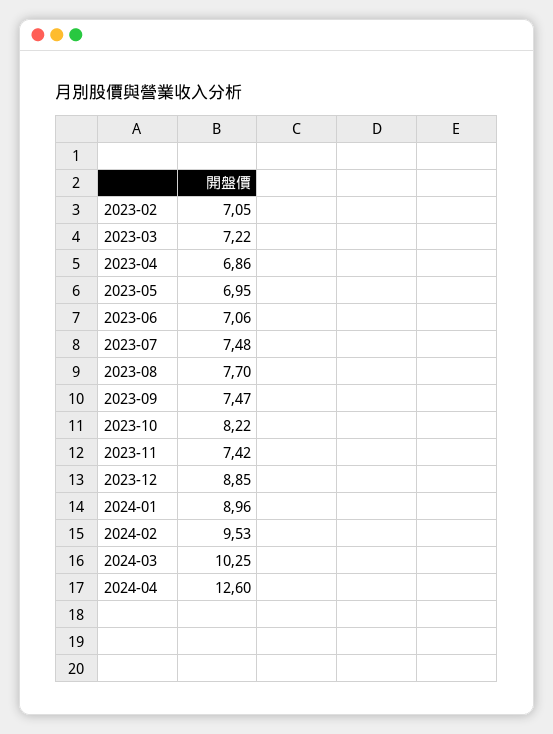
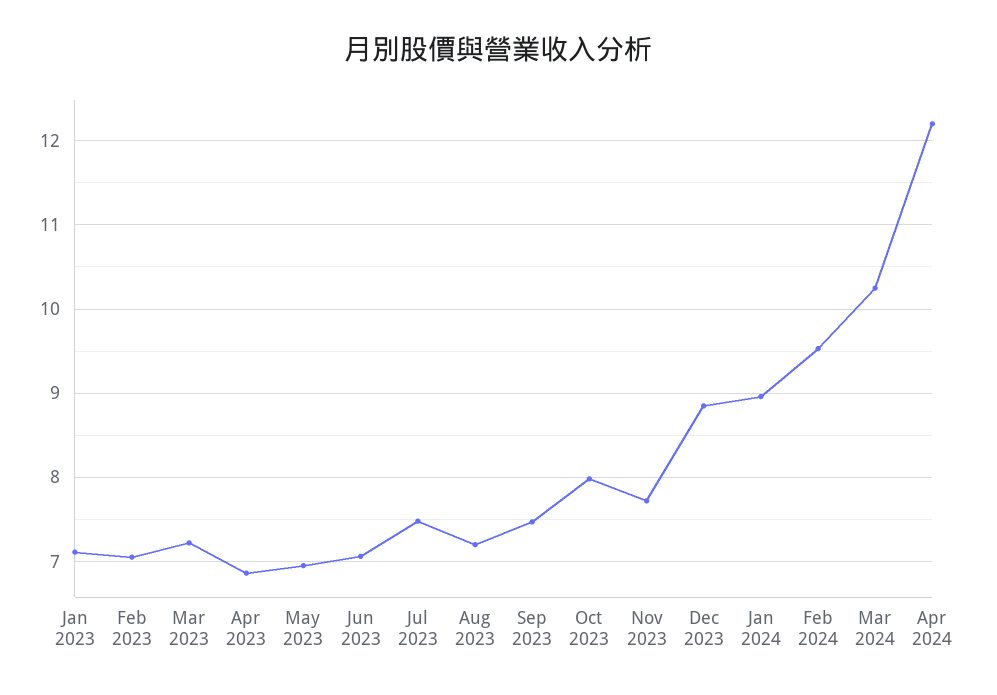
  {
    "2023-02": 7.05,
    "2023-03": 7.22,
    "2023-04": 6.86,
    "2023-05": 6.95,
    "2023-06": 7.06,
    "2023-07": 7.48,
-   "2023-08": 7.7,
+   "2023-08": 7.2,
    "2023-09": 7.47,
-   "2023-10": 8.22,
+   "2023-10": 8,
-   "2023-11": 7.42,
+   "2023-11": 7.7,
    "2023-12": 8.85,
    "2024-01": 8.96,
    "2024-02": 9.53,
    "2024-03": 10.25,
-   "2024-04": 12.6
+   "2024-04": 12.2,
+   "Jan 2023": 7.1
  }

